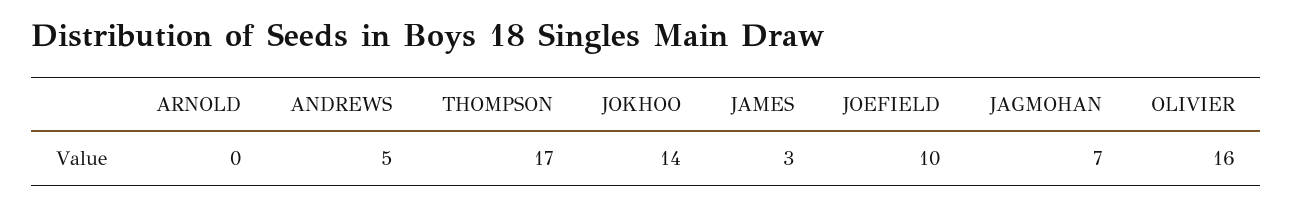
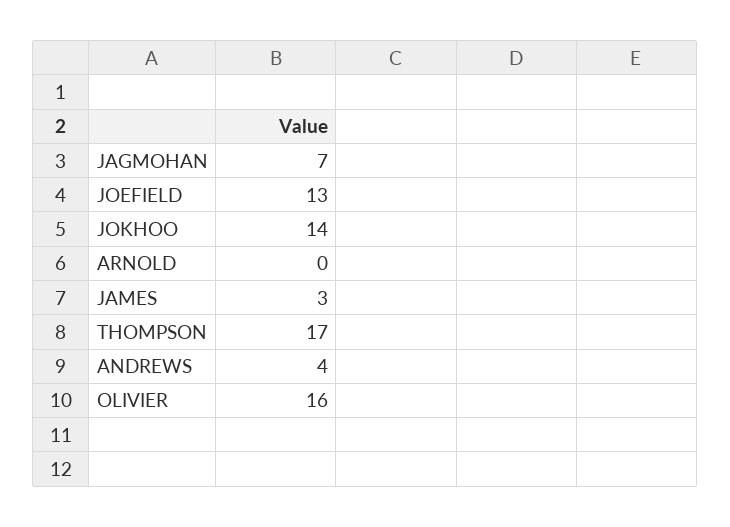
  {
    "ARNOLD": 0,
-   "ANDREWS": 5,
+   "ANDREWS": 4,
    "THOMPSON": 17,
    "JOKHOO": 14,
    "JAMES": 3,
-   "JOEFIELD": 10,
+   "JOEFIELD": 13,
    "JAGMOHAN": 7,
    "OLIVIER": 16
  }

